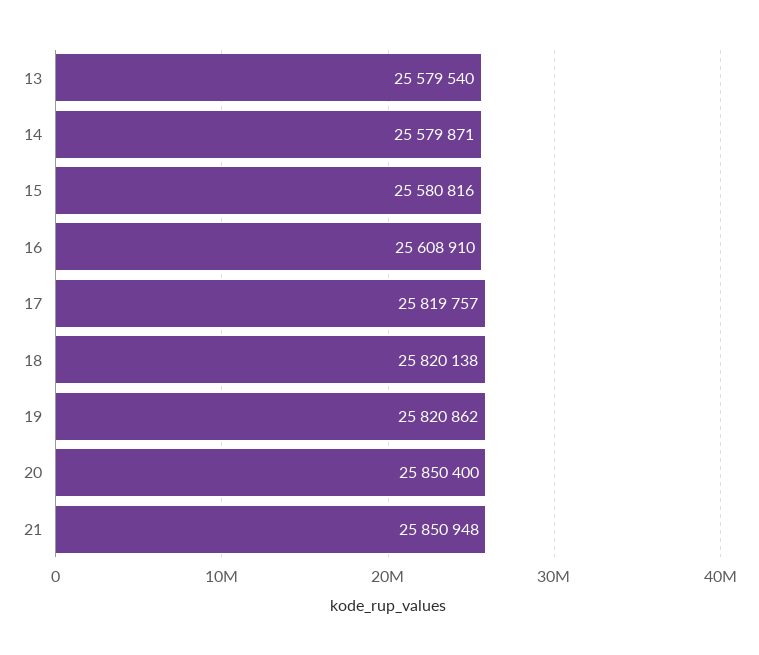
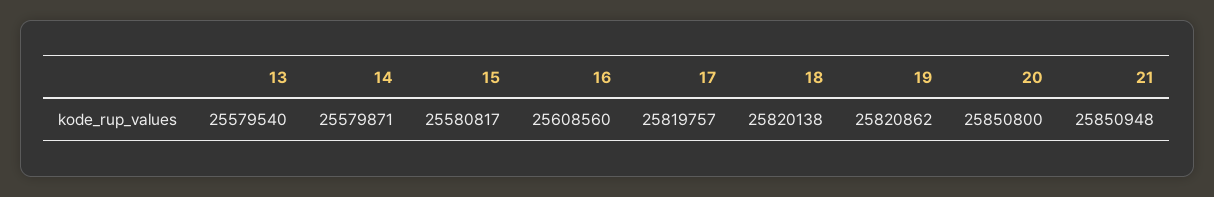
  {
    "13": 25579540,
    "14": 25579871,
-   "15": 25580816,
+   "15": 25580817,
-   "16": 25608910,
+   "16": 25608560,
    "17": 25819757,
    "18": 25820138,
    "19": 25820862,
-   "20": 25850400,
+   "20": 25850800,
    "21": 25850948
  }

